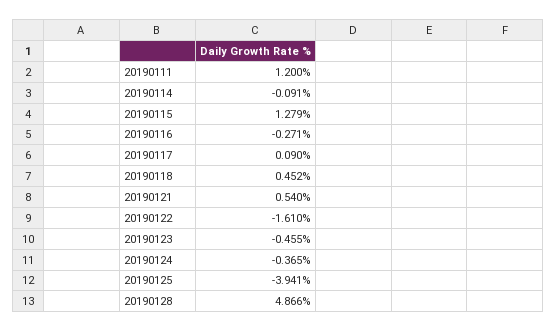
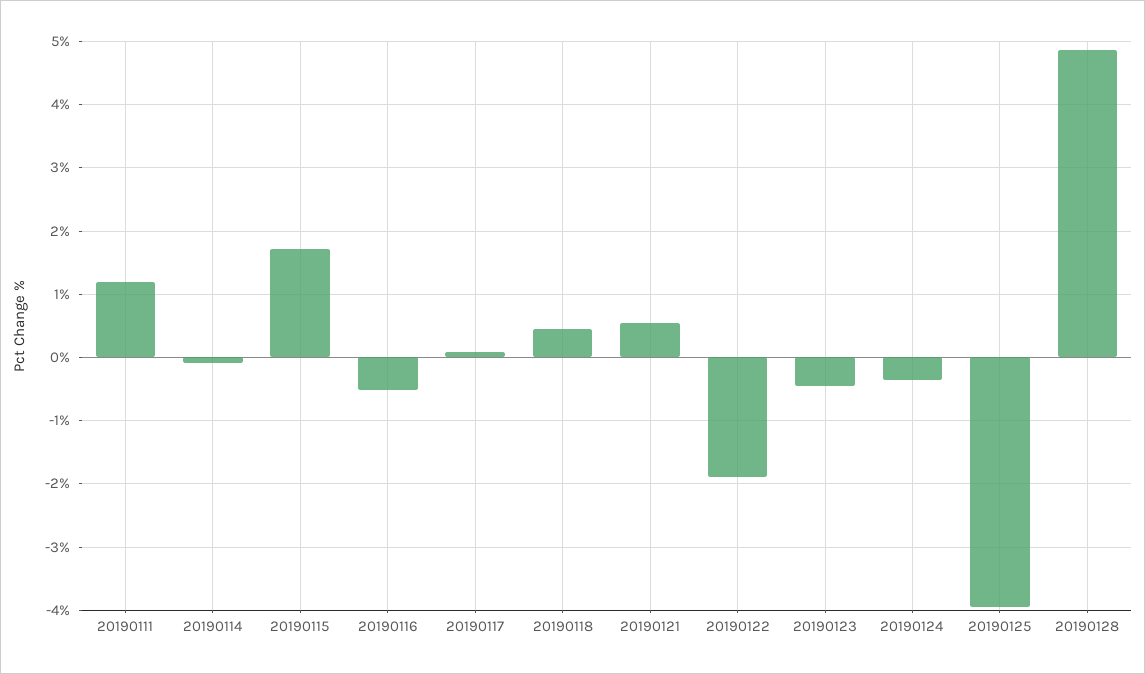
  {
    "20190111": 1.2,
    "20190114": -0.091,
-   "20190115": 1.279,
+   "20190115": 1.7,
-   "20190116": -0.271,
+   "20190116": -0.5,
    "20190117": 0.09,
    "20190118": 0.452,
    "20190121": 0.54,
-   "20190122": -1.61,
+   "20190122": -1.9,
    "20190123": -0.455,
    "20190124": -0.365,
    "20190125": -3.941,
    "20190128": 4.866
  }

